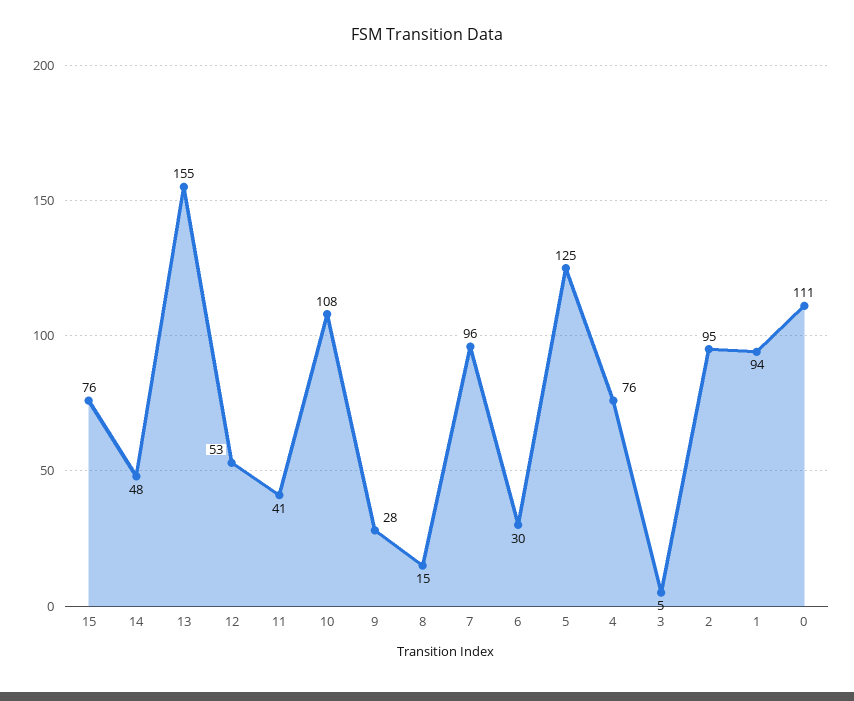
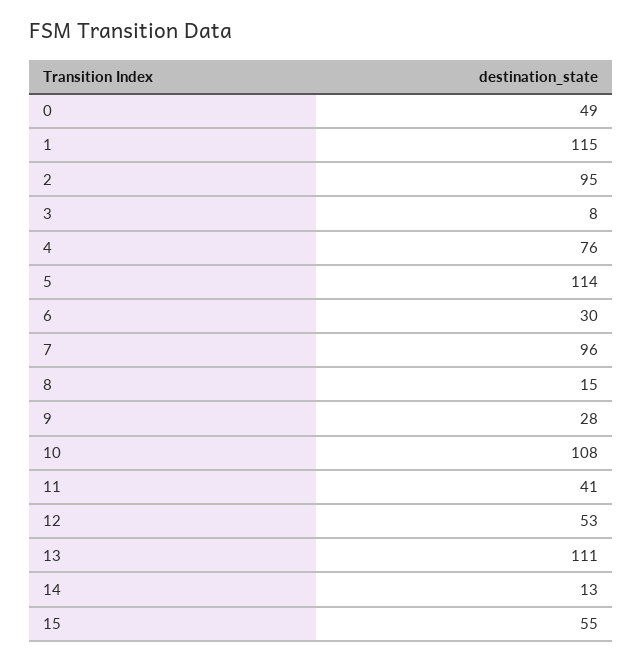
  {
-   "15": 76,
+   "15": 55,
-   "14": 48,
+   "14": 13,
-   "13": 155,
+   "13": 111,
    "12": 53,
    "11": 41,
    "10": 108,
    "9": 28,
    "8": 15,
    "7": 96,
    "6": 30,
-   "5": 125,
+   "5": 114,
    "4": 76,
-   "3": 5,
+   "3": 8,
    "2": 95,
-   "1": 94,
+   "1": 115,
-   "0": 111
+   "0": 49
  }

